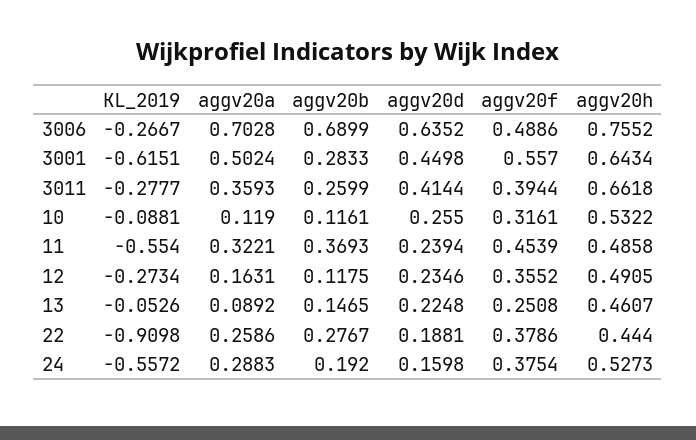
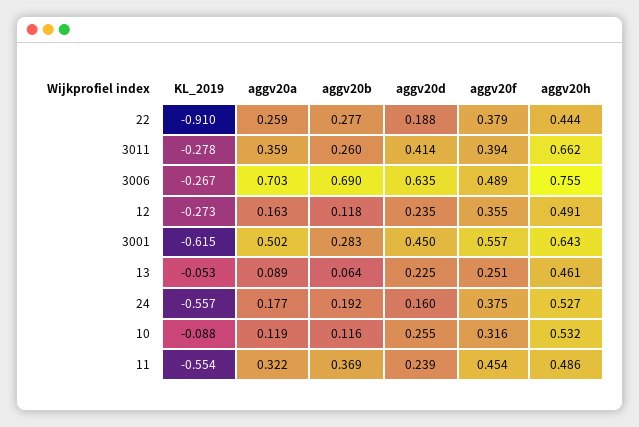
  {
    "KL_2019": {
      "3006": -0.2667,
      "3001": -0.6151,
      "3011": -0.2777,
      "10": -0.0881,
      "11": -0.554,
      "12": -0.2734,
      "13": -0.0526,
      "22": -0.9098,
      "24": -0.5572
    },
    "aggv20a": {
      "3006": 0.7028,
      "3001": 0.5024,
      "3011": 0.3593,
      "10": 0.119,
      "11": 0.3221,
      "12": 0.1631,
      "13": 0.0892,
      "22": 0.2586,
-     "24": 0.2883
+     "24": 0.177
    },
    "aggv20b": {
      "3006": 0.6899,
      "3001": 0.2833,
      "3011": 0.2599,
      "10": 0.1161,
      "11": 0.3693,
      "12": 0.1175,
-     "13": 0.1465,
+     "13": 0.064,
      "22": 0.2767,
      "24": 0.192
    },
    "aggv20d": {
      "3006": 0.6352,
      "3001": 0.4498,
      "3011": 0.4144,
      "10": 0.255,
      "11": 0.2394,
      "12": 0.2346,
      "13": 0.2248,
      "22": 0.1881,
      "24": 0.1598
    },
    "aggv20f": {
      "3006": 0.4886,
      "3001": 0.557,
      "3011": 0.3944,
      "10": 0.3161,
      "11": 0.4539,
      "12": 0.3552,
      "13": 0.2508,
      "22": 0.3786,
      "24": 0.3754
    },
    "aggv20h": {
      "3006": 0.7552,
      "3001": 0.6434,
      "3011": 0.6618,
      "10": 0.5322,
      "11": 0.4858,
      "12": 0.4905,
      "13": 0.4607,
      "22": 0.444,
      "24": 0.5273
    }
  }

